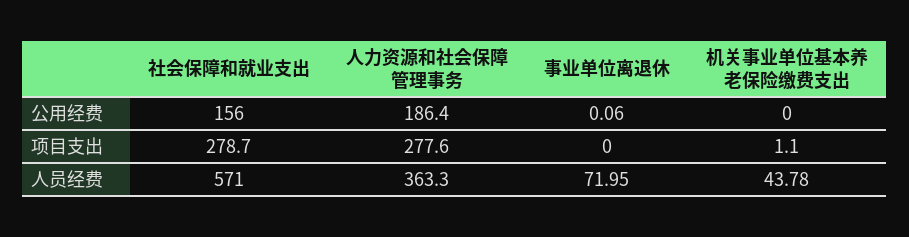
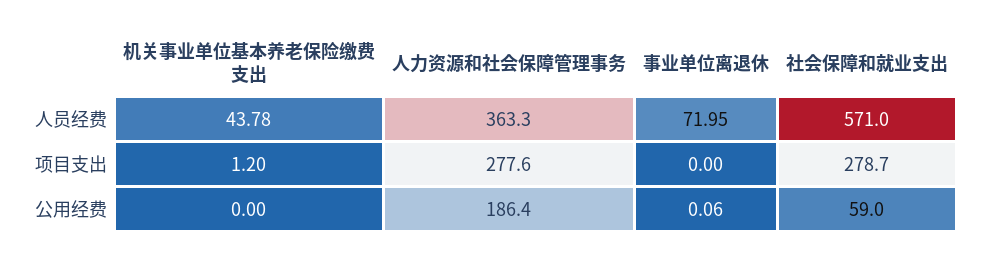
  {
    "社会保障和就业支出": {
-     "公用经费": 156,
+     "公用经费": 59,
      "项目支出": 278.7,
      "人员经费": 571
    },
    "人力资源和社会保障管理事务": {
      "公用经费": 186.4,
      "项目支出": 277.6,
      "人员经费": 363.3
    },
    "事业单位离退休": {
      "公用经费": 0.06,
      "项目支出": 0,
      "人员经费": 71.95
    },
    "机关事业单位基本养老保险缴费支出": {
      "公用经费": 0,
-     "项目支出": 1.1,
+     "项目支出": 1.2,
      "人员经费": 43.78
    }
  }

